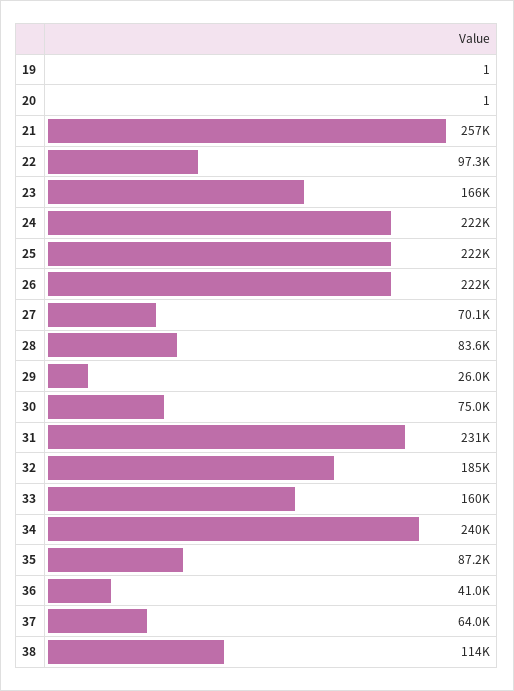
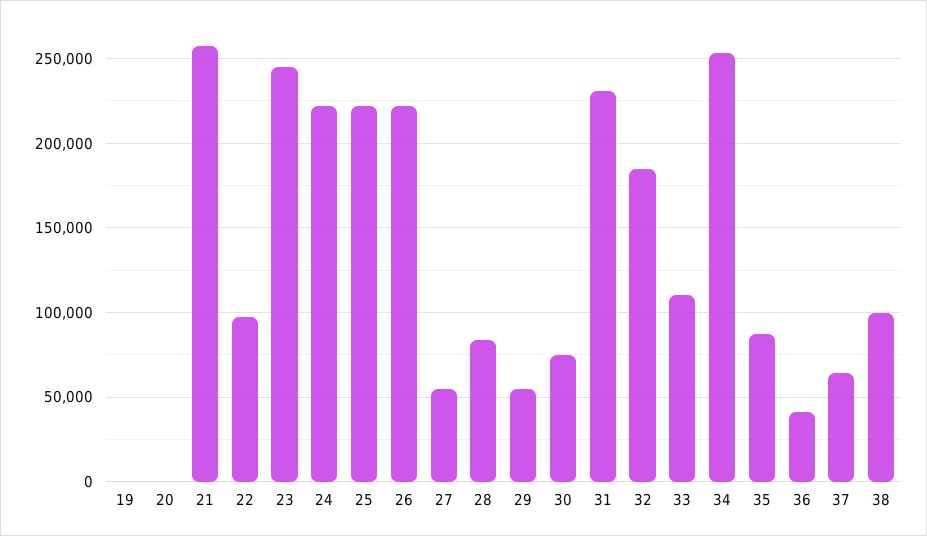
  {
    "19": 1,
    "20": 1,
    "21": 257000,
    "22": 97300,
-   "23": 166000,
+   "23": 245000,
    "24": 222000,
    "25": 222000,
    "26": 222000,
-   "27": 70100,
+   "27": 55000,
    "28": 83600,
-   "29": 26000,
+   "29": 55000,
    "30": 75000,
    "31": 231000,
    "32": 185000,
-   "33": 160000,
+   "33": 110000,
-   "34": 240000,
+   "34": 255000,
    "35": 87200,
    "36": 41000,
    "37": 64000,
-   "38": 114000
+   "38": 100000
  }

